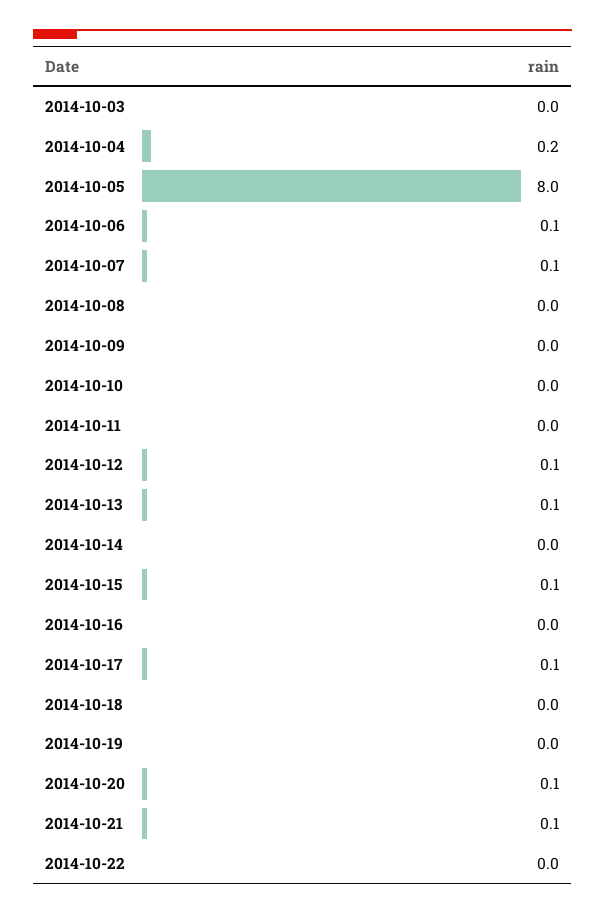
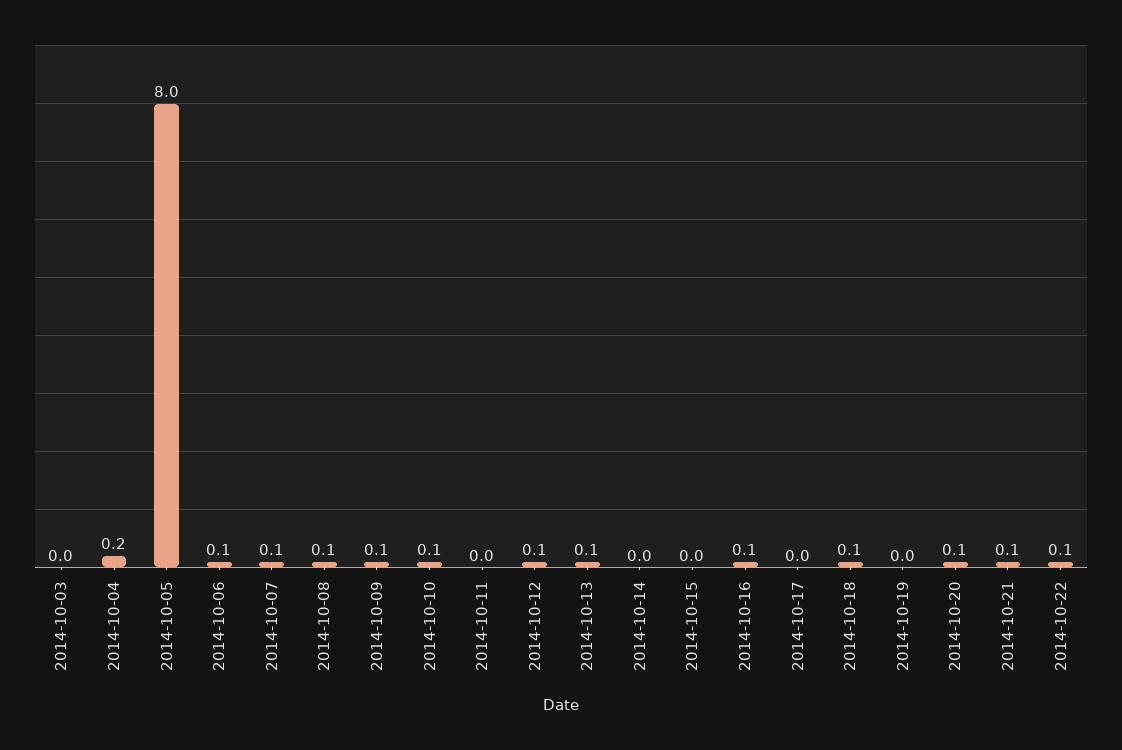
  {
    "2014-10-03": 0,
    "2014-10-04": 0.2,
    "2014-10-05": 8,
    "2014-10-06": 0.1,
    "2014-10-07": 0.1,
-   "2014-10-08": 0,
+   "2014-10-08": 0.1,
-   "2014-10-09": 0,
+   "2014-10-09": 0.1,
-   "2014-10-10": 0,
+   "2014-10-10": 0.1,
    "2014-10-11": 0,
    "2014-10-12": 0.1,
    "2014-10-13": 0.1,
    "2014-10-14": 0,
-   "2014-10-15": 0.1,
+   "2014-10-15": 0,
-   "2014-10-16": 0,
+   "2014-10-16": 0.1,
-   "2014-10-17": 0.1,
+   "2014-10-17": 0,
-   "2014-10-18": 0,
+   "2014-10-18": 0.1,
    "2014-10-19": 0,
    "2014-10-20": 0.1,
    "2014-10-21": 0.1,
-   "2014-10-22": 0
+   "2014-10-22": 0.1
  }

